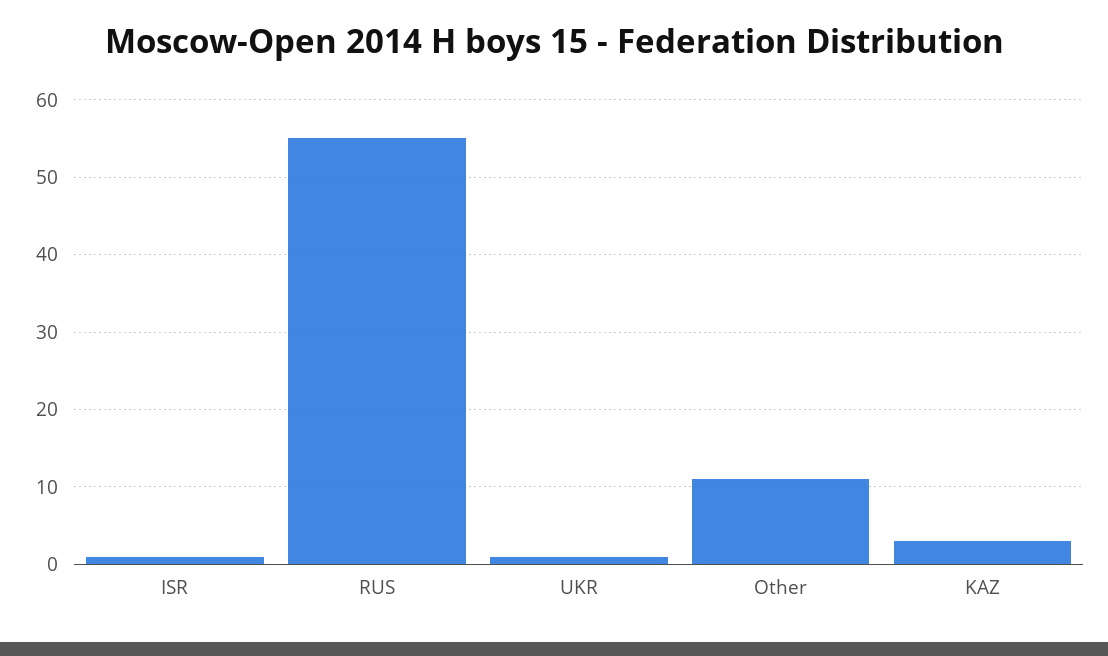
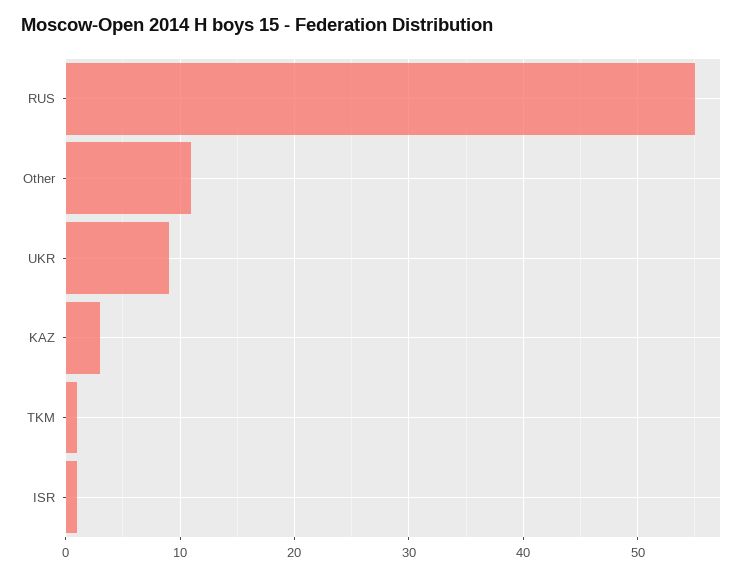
  {
    "ISR": 1,
    "RUS": 55,
-   "UKR": 1,
+   "UKR": 9,
    "Other": 11,
-   "KAZ": 3
+   "KAZ": 3,
+   "TKM": 1
  }

